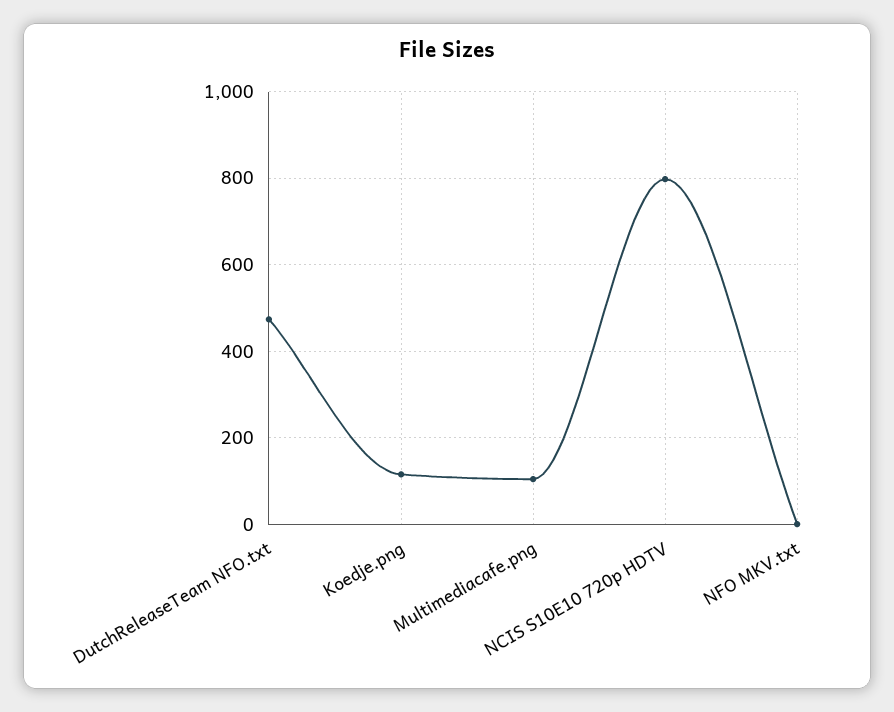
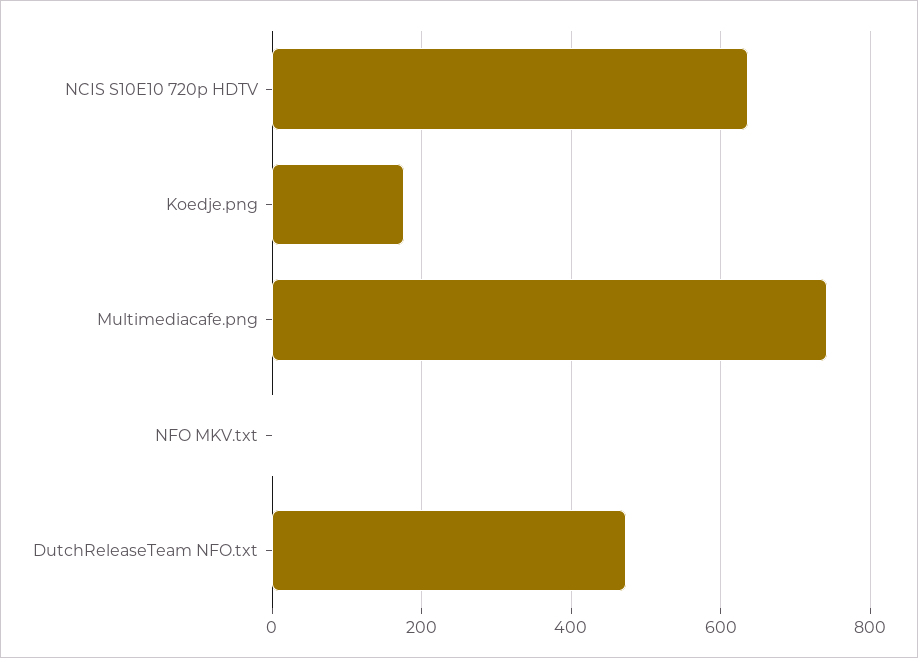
  {
    "DutchReleaseTeam NFO.txt": 480,
-   "Koedje.png": 120,
+   "Koedje.png": 180,
-   "Multimediacafe.png": 100,
+   "Multimediacafe.png": 740,
-   "NCIS S10E10 720p HDTV": 800,
+   "NCIS S10E10 720p HDTV": 640,
    "NFO MKV.txt": 0
  }

